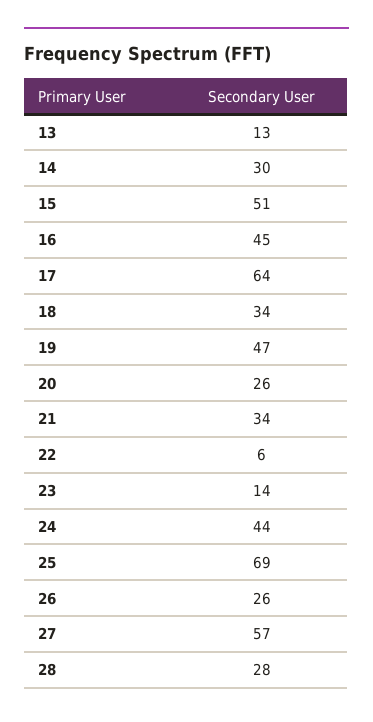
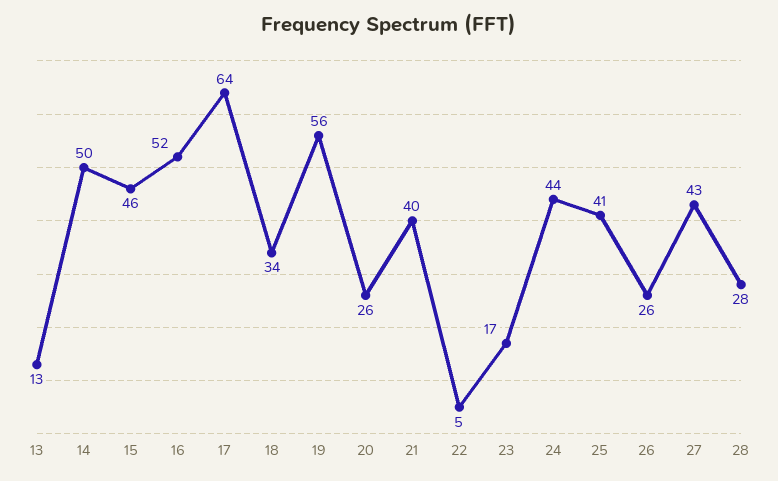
  {
    "13": 13,
-   "14": 30,
+   "14": 50,
-   "15": 51,
+   "15": 46,
-   "16": 45,
+   "16": 52,
    "17": 64,
    "18": 34,
-   "19": 47,
+   "19": 56,
    "20": 26,
-   "21": 34,
+   "21": 40,
-   "22": 6,
+   "22": 5,
-   "23": 14,
+   "23": 17,
    "24": 44,
-   "25": 69,
+   "25": 41,
    "26": 26,
-   "27": 57,
+   "27": 43,
    "28": 28
  }

